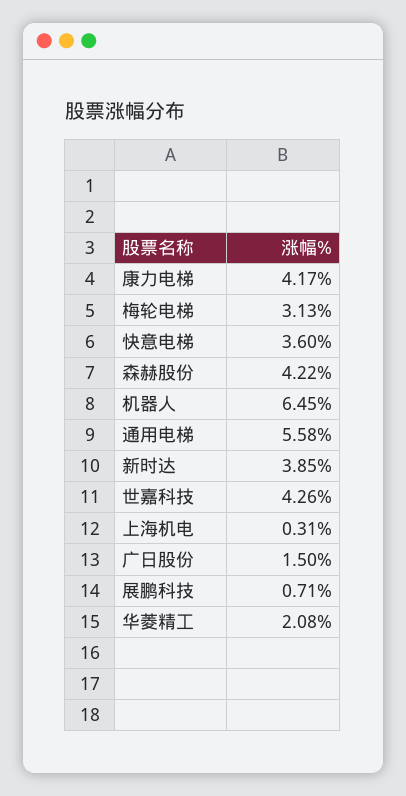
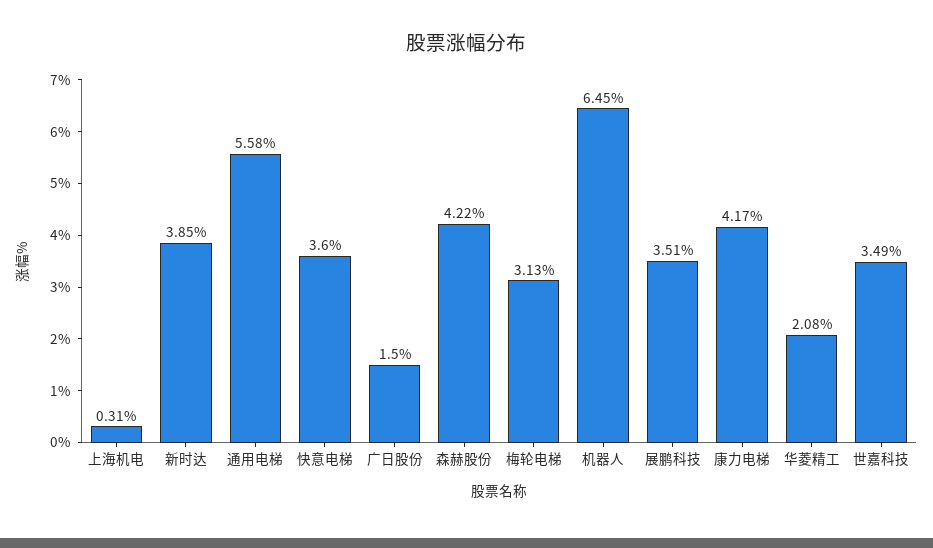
  {
    "康力电梯": 4.17,
    "梅轮电梯": 3.13,
    "快意电梯": 3.6,
    "森赫股份": 4.22,
    "机器人": 6.45,
    "通用电梯": 5.58,
    "新时达": 3.85,
-   "世嘉科技": 4.26,
+   "世嘉科技": 3.49,
    "上海机电": 0.31,
    "广日股份": 1.5,
-   "展鹏科技": 0.71,
+   "展鹏科技": 3.51,
    "华菱精工": 2.08
  }

